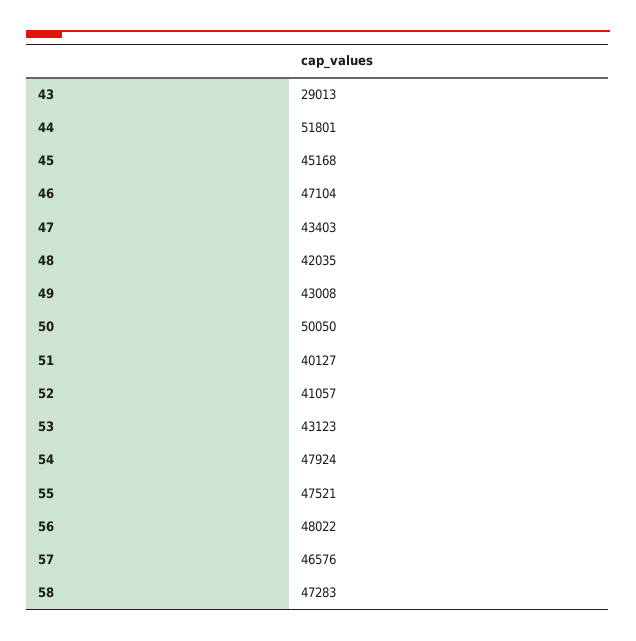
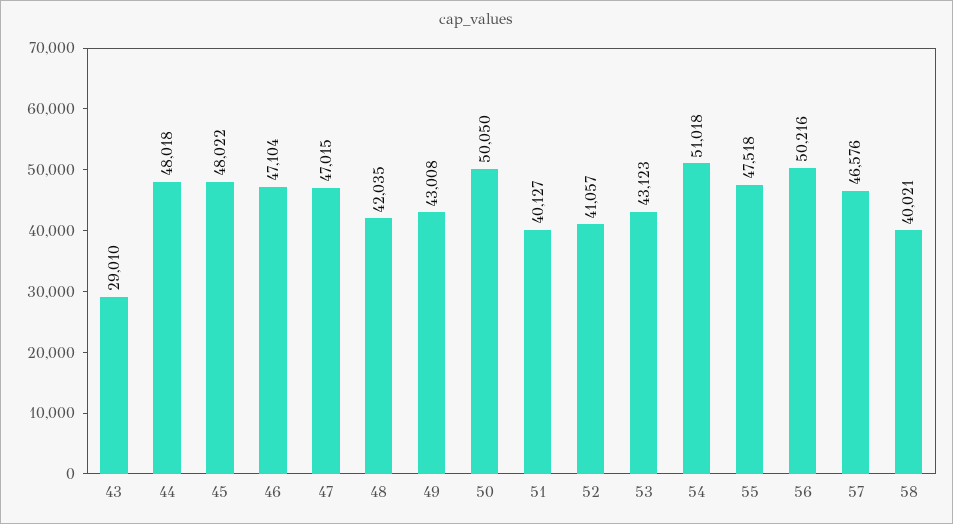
  {
-   "43": 29013,
+   "43": 29010,
-   "44": 51801,
+   "44": 48018,
-   "45": 45168,
+   "45": 48022,
    "46": 47104,
-   "47": 43403,
+   "47": 47015,
    "48": 42035,
    "49": 43008,
    "50": 50050,
    "51": 40127,
    "52": 41057,
    "53": 43123,
-   "54": 47924,
+   "54": 51018,
-   "55": 47521,
+   "55": 47518,
-   "56": 48022,
+   "56": 50216,
    "57": 46576,
-   "58": 47283
+   "58": 40021
  }

